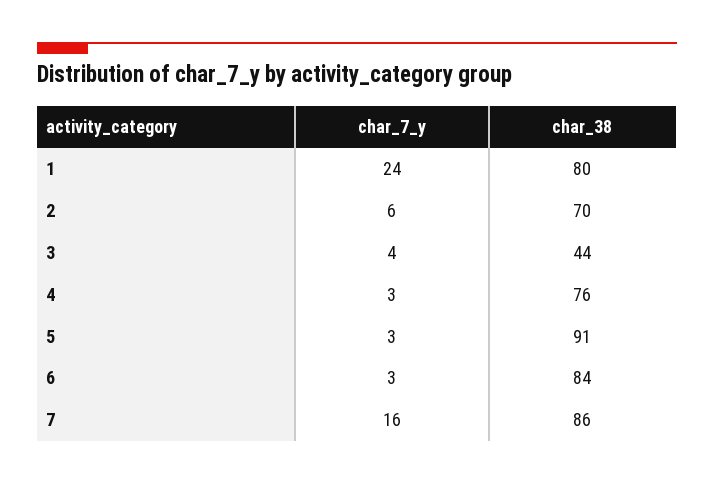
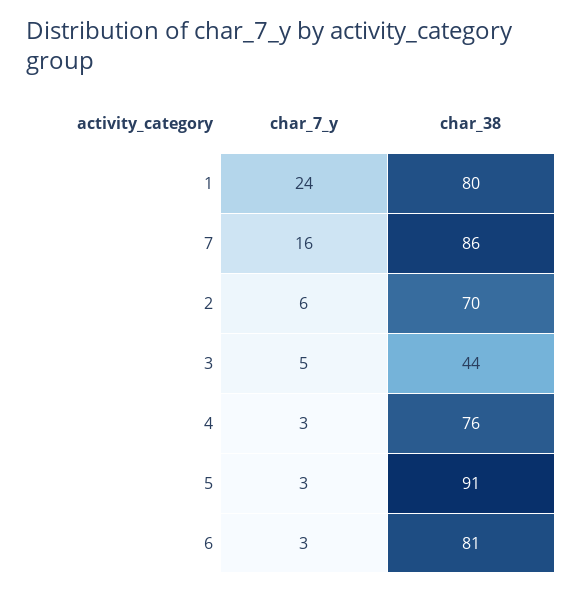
  {
    "char_7_y": {
      "1": 24,
      "2": 6,
-     "3": 4,
+     "3": 5,
      "4": 3,
      "5": 3,
      "6": 3,
      "7": 16
    },
    "char_38": {
      "1": 80,
      "2": 70,
      "3": 44,
      "4": 76,
      "5": 91,
-     "6": 84,
+     "6": 81,
      "7": 86
    }
  }

